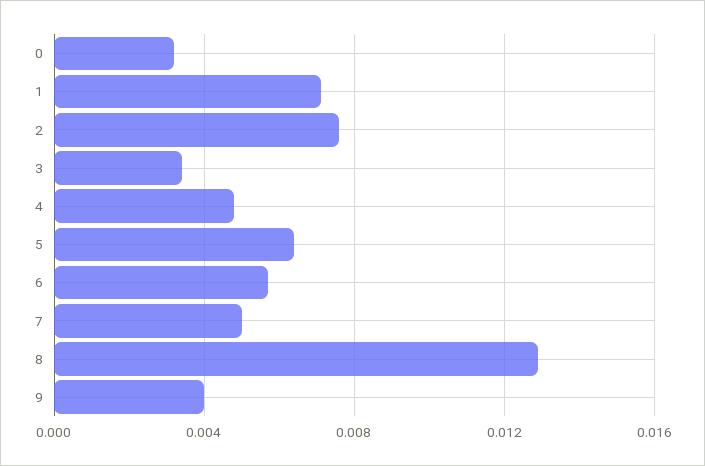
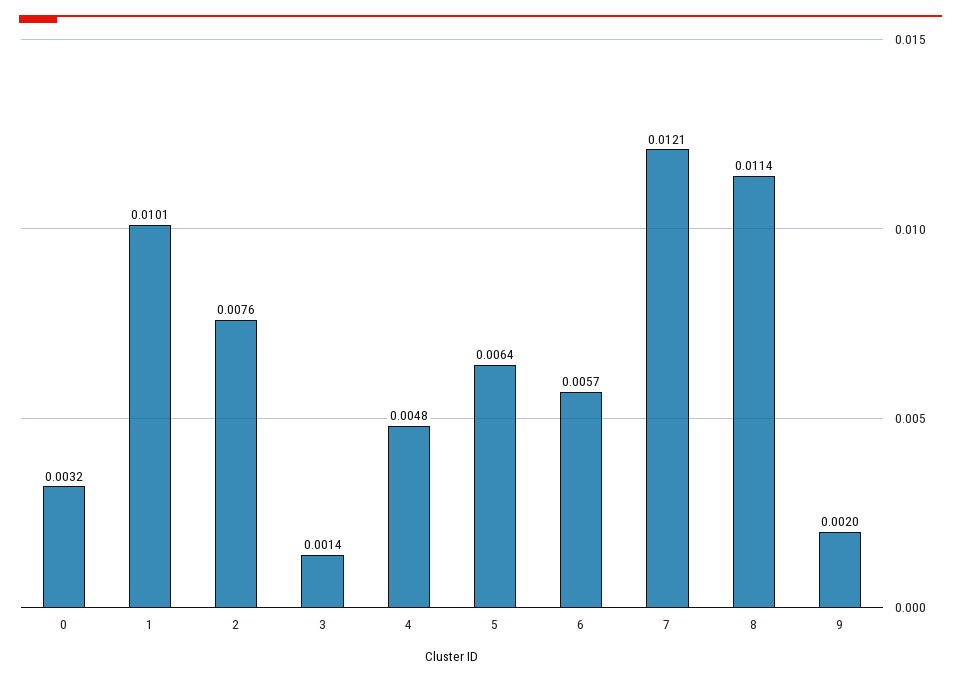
  {
    "0": 0.0032,
-   "1": 0.007,
+   "1": 0.0101,
    "2": 0.0076,
-   "3": 0.0035,
+   "3": 0.0014,
    "4": 0.0048,
    "5": 0.0064,
    "6": 0.0057,
-   "7": 0.005,
+   "7": 0.0121,
-   "8": 0.013,
+   "8": 0.0114,
-   "9": 0.004
+   "9": 0.002
  }

